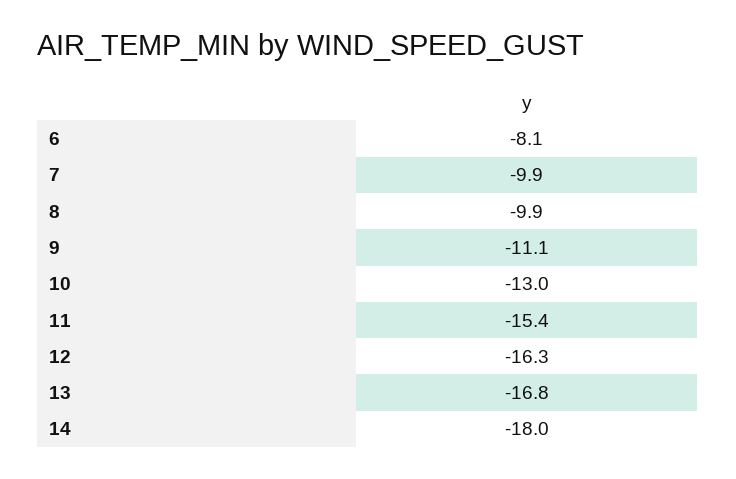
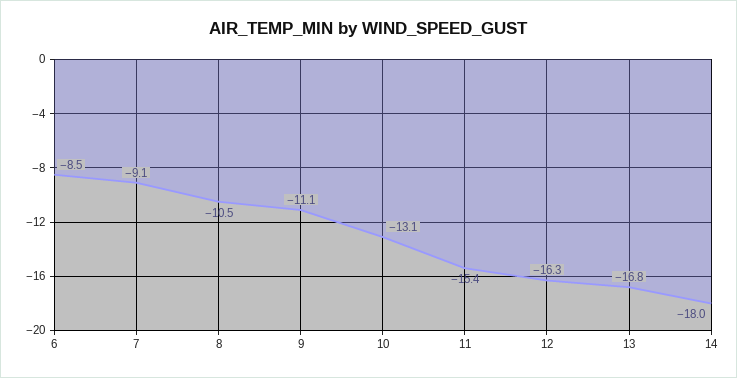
  {
-   "6": -8.1,
+   "6": -8.5,
-   "7": -9.9,
+   "7": -9.1,
-   "8": -9.9,
+   "8": -10.5,
    "9": -11.1,
-   "10": -13,
+   "10": -13.1,
    "11": -15.4,
    "12": -16.3,
    "13": -16.8,
    "14": -18
  }

